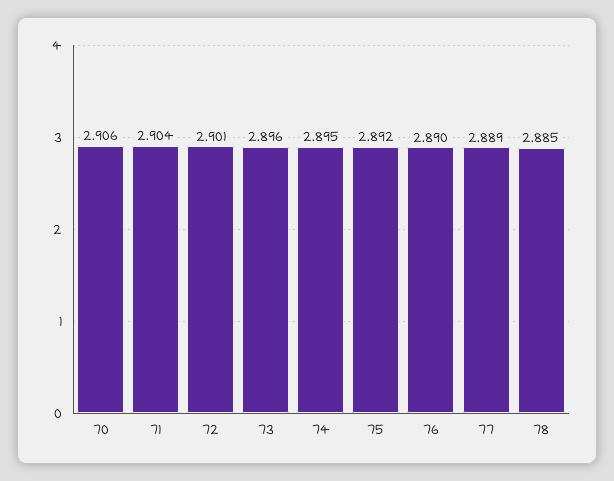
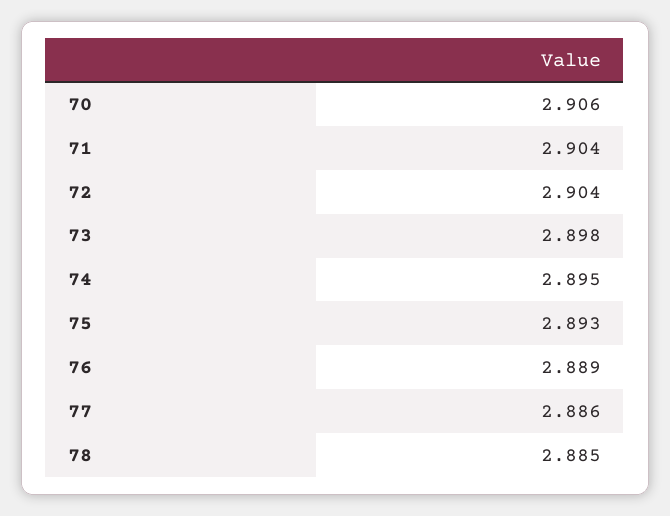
  {
    "70": 2.906,
    "71": 2.904,
-   "72": 2.901,
+   "72": 2.904,
-   "73": 2.896,
+   "73": 2.898,
    "74": 2.895,
-   "75": 2.892,
+   "75": 2.893,
-   "76": 2.89,
+   "76": 2.889,
-   "77": 2.889,
+   "77": 2.886,
    "78": 2.885
  }

